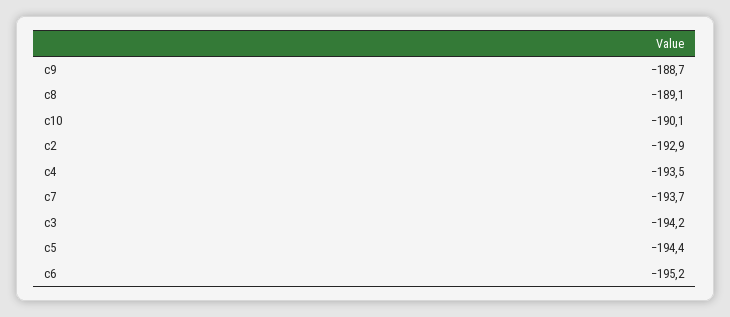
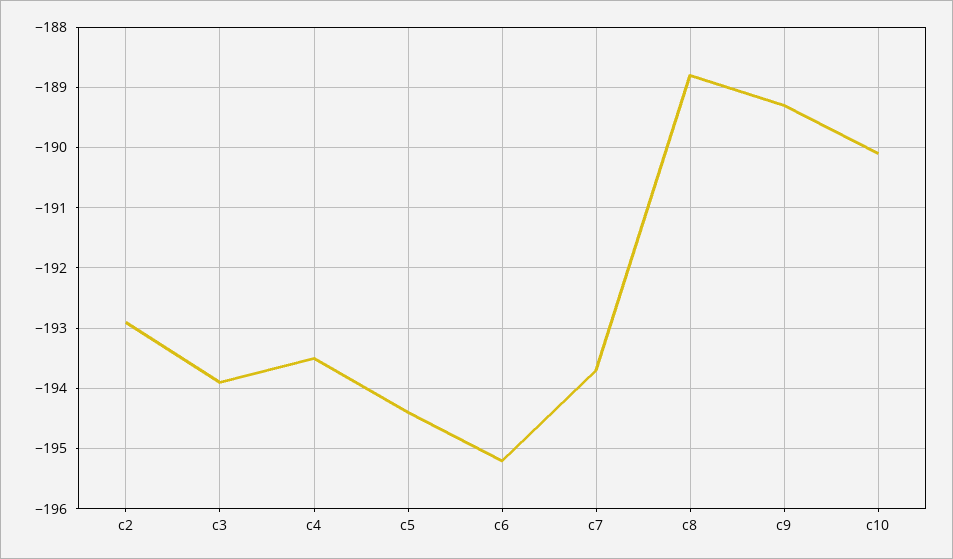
  {
-   "c9": -188.7,
+   "c9": -189.3,
-   "c8": -189.1,
+   "c8": -188.8,
    "c10": -190.1,
    "c2": -192.9,
    "c4": -193.5,
    "c7": -193.7,
-   "c3": -194.2,
+   "c3": -193.9,
    "c5": -194.4,
    "c6": -195.2
  }

